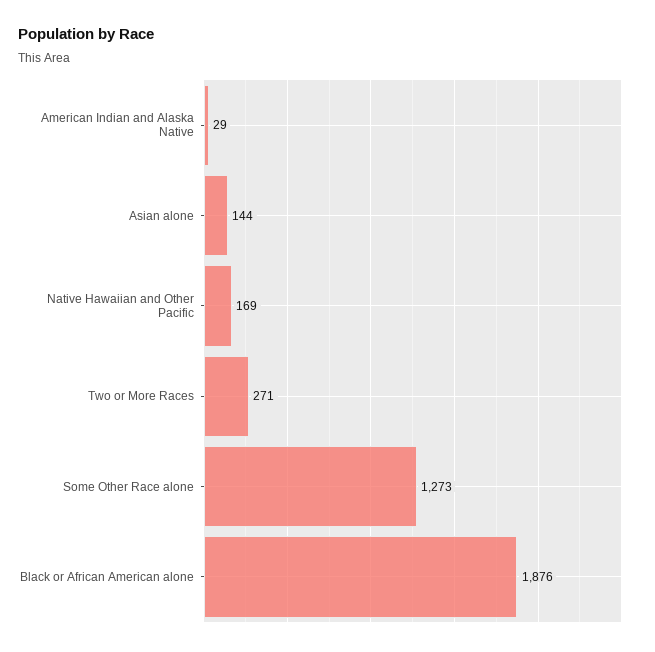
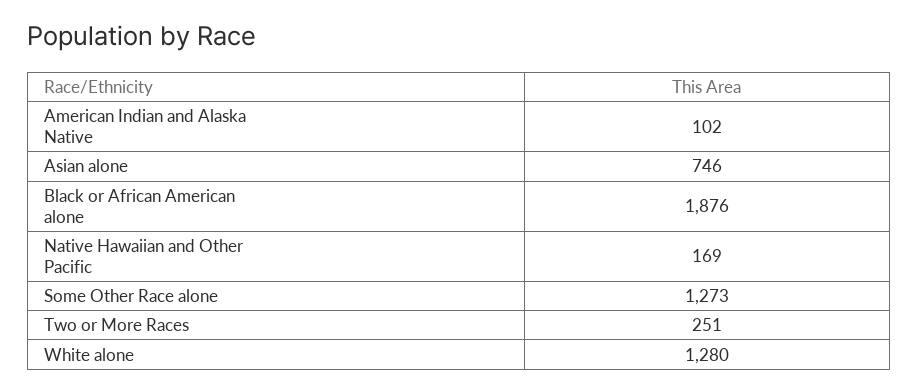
  {
-   "American Indian and Alaska Native": 29,
+   "American Indian and Alaska Native": 102,
-   "Asian alone": 144,
+   "Asian alone": 746,
    "Native Hawaiian and Other Pacific": 169,
-   "Two or More Races": 271,
+   "Two or More Races": 251,
    "Some Other Race alone": 1273,
-   "Black or African American alone": 1876
+   "Black or African American alone": 1876,
+   "White alone": 1280
  }

